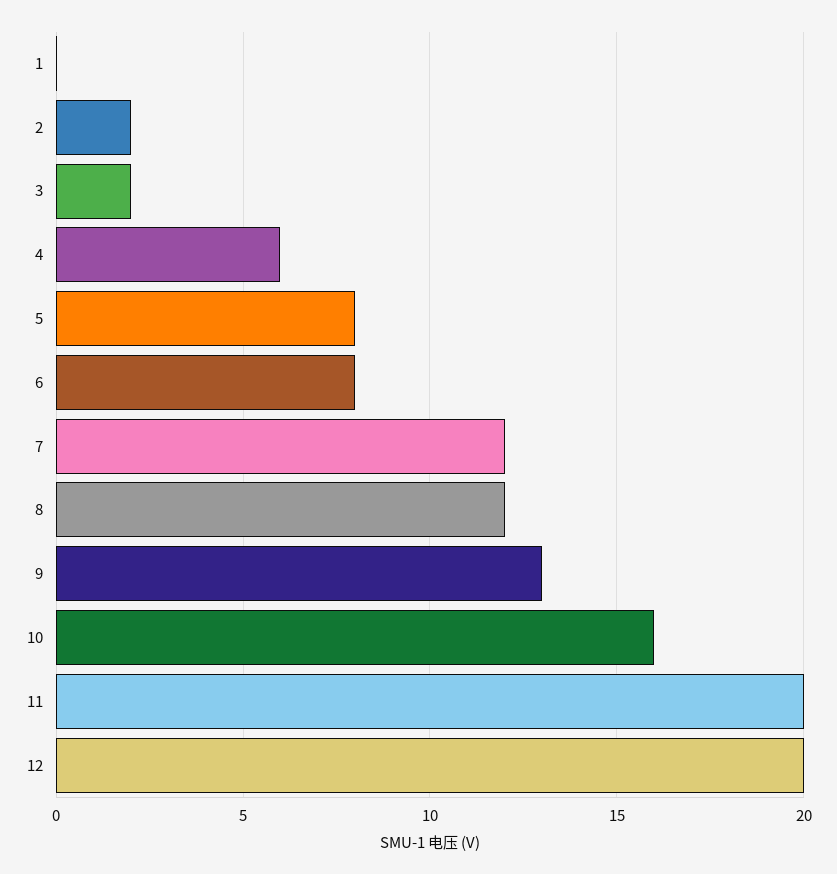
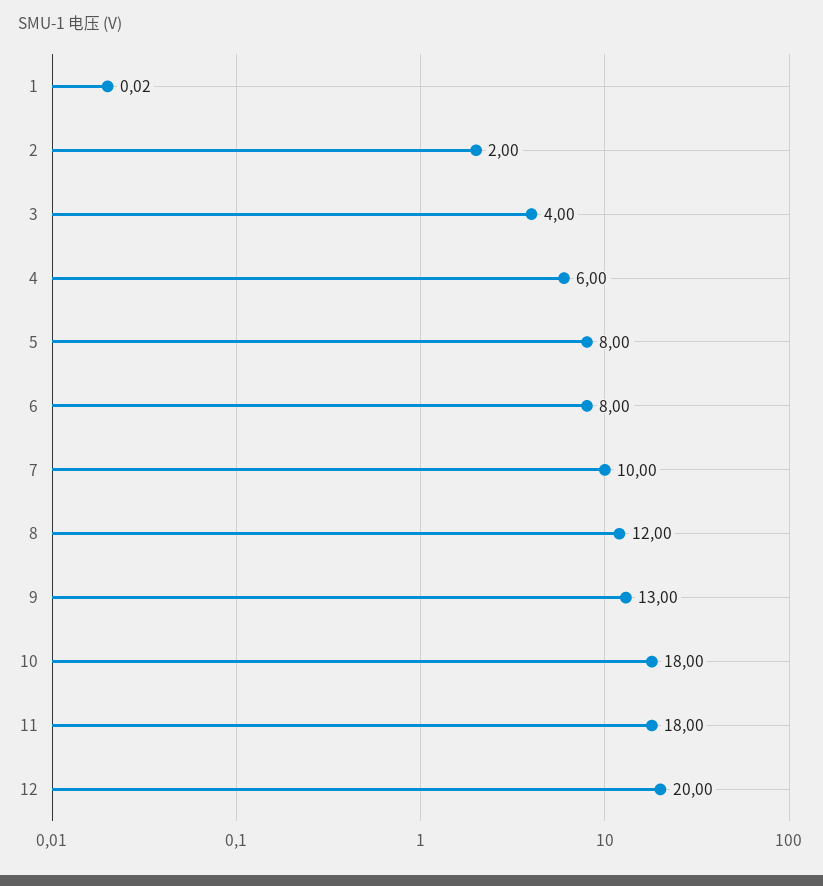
  {
    "1": 0.02,
    "2": 2,
-   "3": 2,
+   "3": 4,
    "4": 6,
    "5": 8,
    "6": 8,
-   "7": 12,
+   "7": 10,
    "8": 12,
    "9": 13,
-   "10": 16,
+   "10": 18,
-   "11": 20,
+   "11": 18,
    "12": 20
  }

